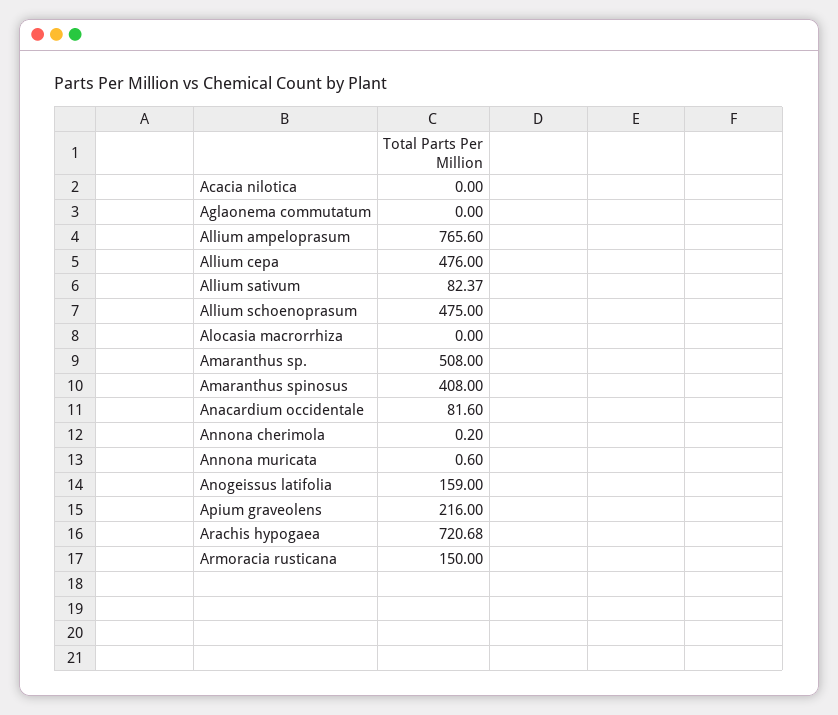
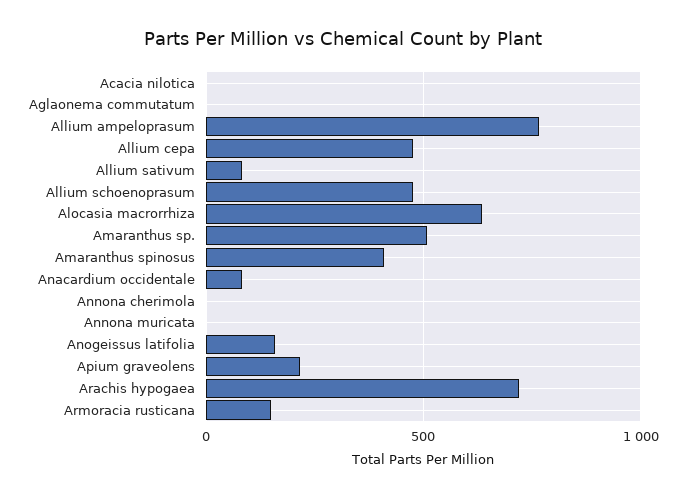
  {
    "Acacia nilotica": 0,
    "Aglaonema commutatum": 0,
    "Allium ampeloprasum": 765.6,
    "Allium cepa": 476,
    "Allium sativum": 82.37,
    "Allium schoenoprasum": 475,
-   "Alocasia macrorrhiza": 0,
+   "Alocasia macrorrhiza": 650,
    "Amaranthus sp.": 508,
    "Amaranthus spinosus": 408,
    "Anacardium occidentale": 81.6,
    "Annona cherimola": 0.2,
    "Annona muricata": 0.6,
    "Anogeissus latifolia": 159,
    "Apium graveolens": 216,
    "Arachis hypogaea": 720.68,
    "Armoracia rusticana": 150
  }

